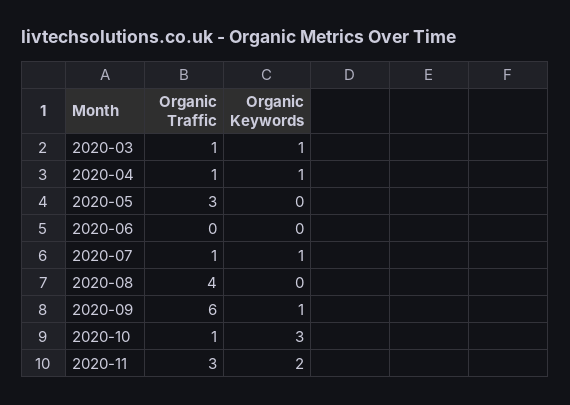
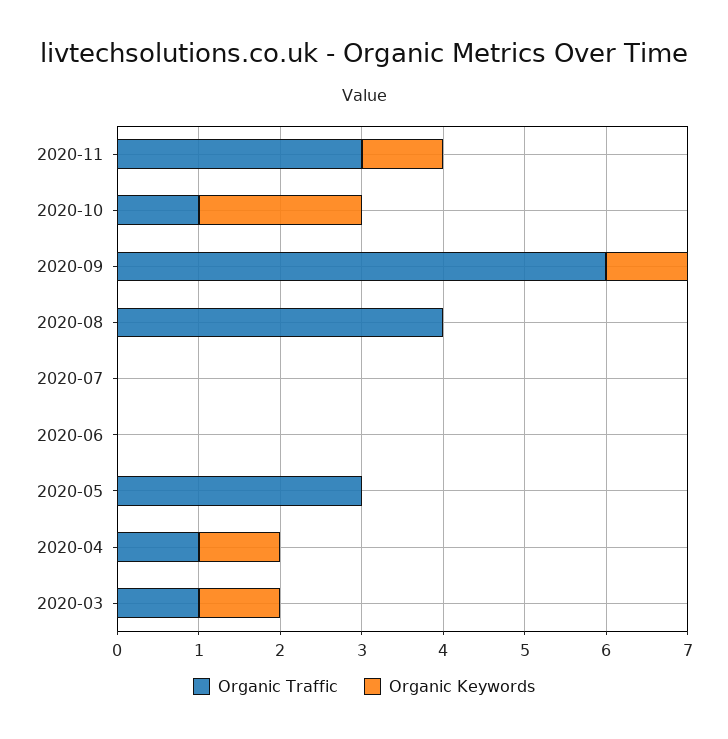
  {
    "Organic Traffic": {
      "2020-03": 1,
      "2020-04": 1,
      "2020-05": 3,
      "2020-06": 0,
-     "2020-07": 1,
+     "2020-07": 0,
      "2020-08": 4,
      "2020-09": 6,
      "2020-10": 1,
      "2020-11": 3
    },
    "Organic Keywords": {
      "2020-03": 1,
      "2020-04": 1,
      "2020-05": 0,
      "2020-06": 0,
-     "2020-07": 1,
+     "2020-07": 0,
      "2020-08": 0,
      "2020-09": 1,
-     "2020-10": 3,
+     "2020-10": 2,
-     "2020-11": 2
+     "2020-11": 1
    }
  }

